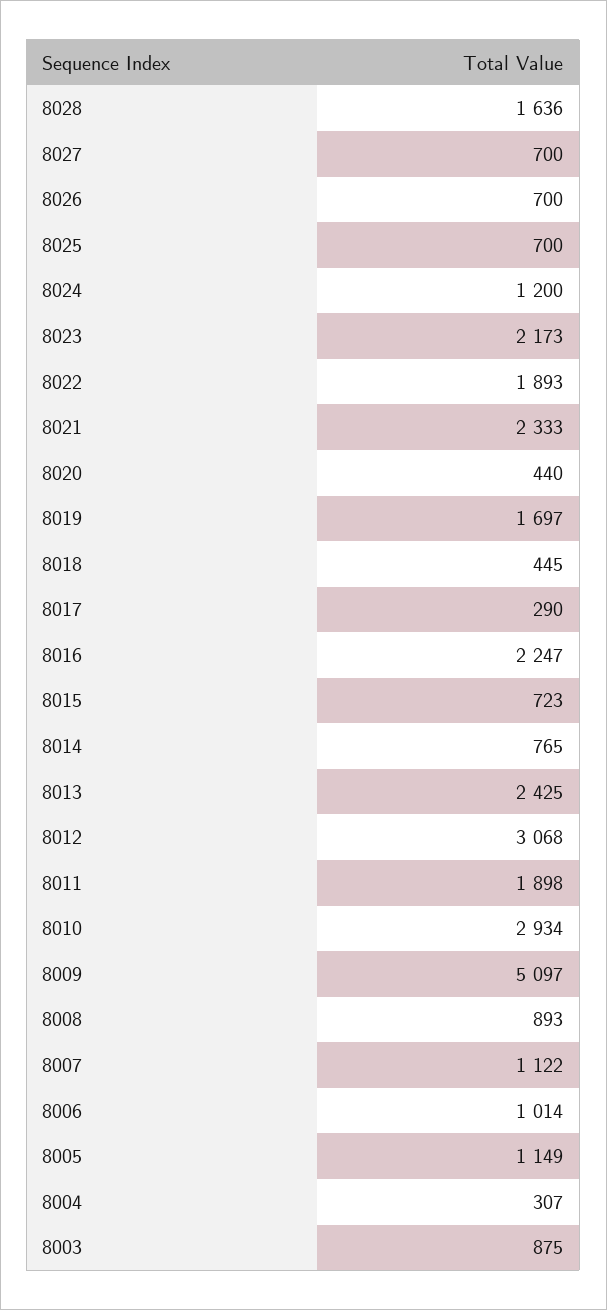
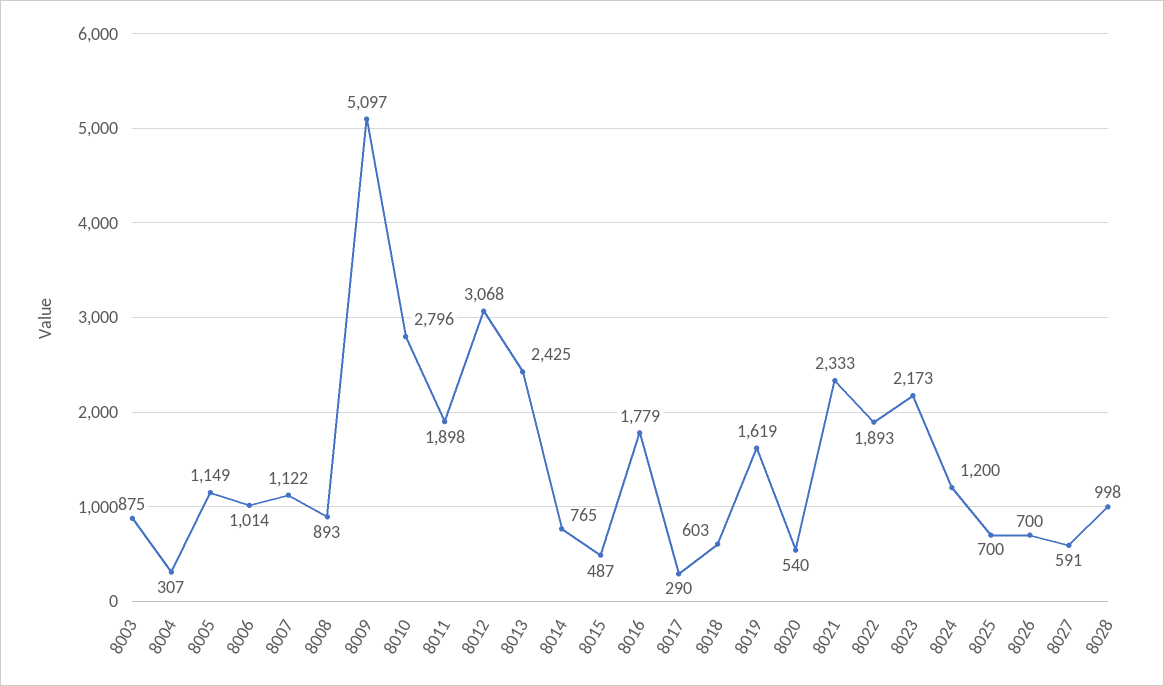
  {
-   "8028": 1636,
+   "8028": 998,
-   "8027": 700,
+   "8027": 591,
    "8026": 700,
    "8025": 700,
    "8024": 1200,
    "8023": 2173,
    "8022": 1893,
    "8021": 2333,
-   "8020": 440,
+   "8020": 540,
-   "8019": 1697,
+   "8019": 1619,
-   "8018": 445,
+   "8018": 603,
    "8017": 290,
-   "8016": 2247,
+   "8016": 1779,
-   "8015": 723,
+   "8015": 487,
    "8014": 765,
    "8013": 2425,
    "8012": 3068,
    "8011": 1898,
-   "8010": 2934,
+   "8010": 2796,
    "8009": 5097,
    "8008": 893,
    "8007": 1122,
    "8006": 1014,
    "8005": 1149,
    "8004": 307,
    "8003": 875
  }

